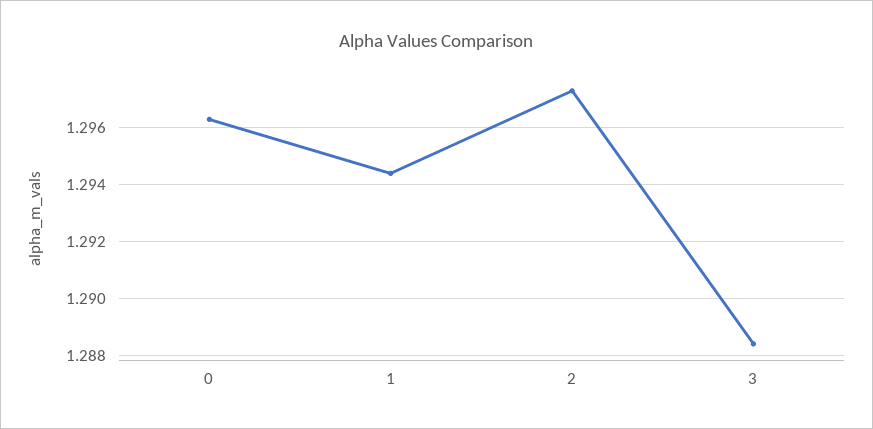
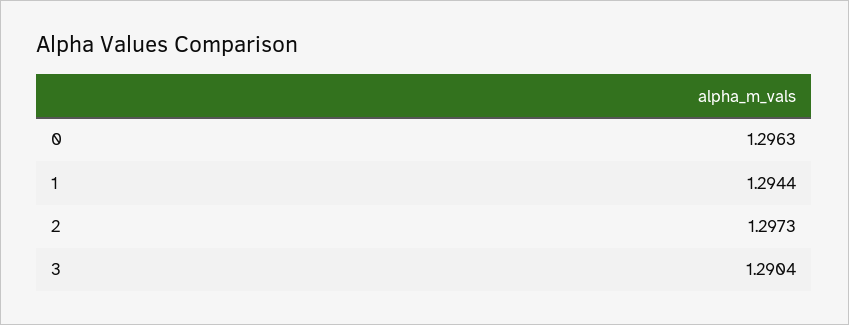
  {
    "0": 1.2963,
    "1": 1.2944,
    "2": 1.2973,
-   "3": 1.2885
+   "3": 1.2904
  }

